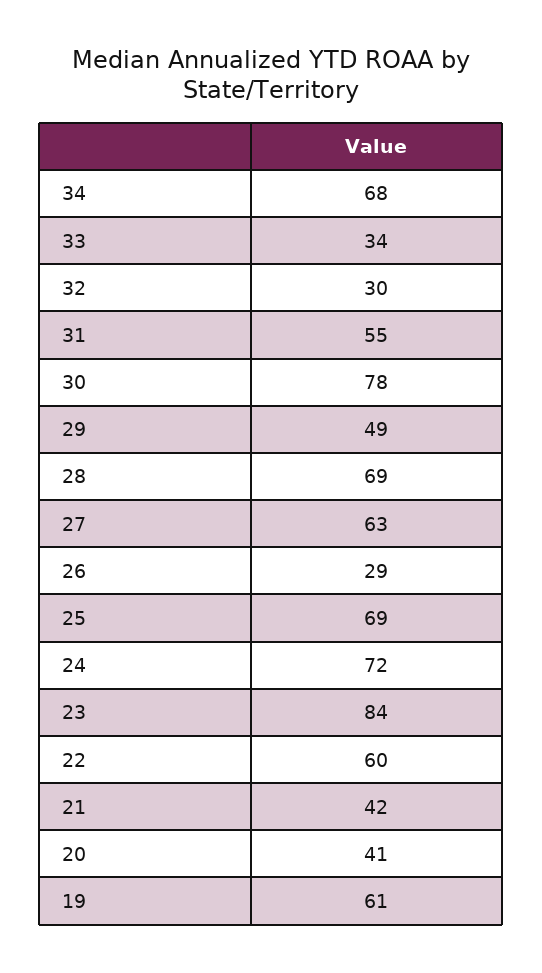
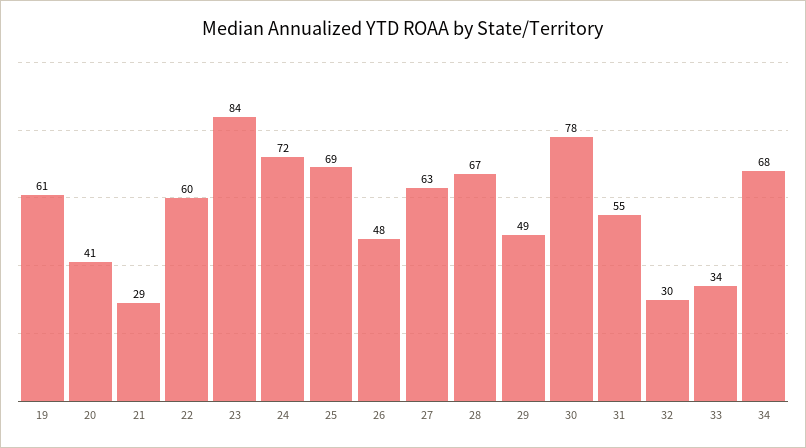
  {
    "34": 68,
    "33": 34,
    "32": 30,
    "31": 55,
    "30": 78,
    "29": 49,
-   "28": 69,
+   "28": 67,
    "27": 63,
-   "26": 29,
+   "26": 48,
    "25": 69,
    "24": 72,
    "23": 84,
    "22": 60,
-   "21": 42,
+   "21": 29,
    "20": 41,
    "19": 61
  }

